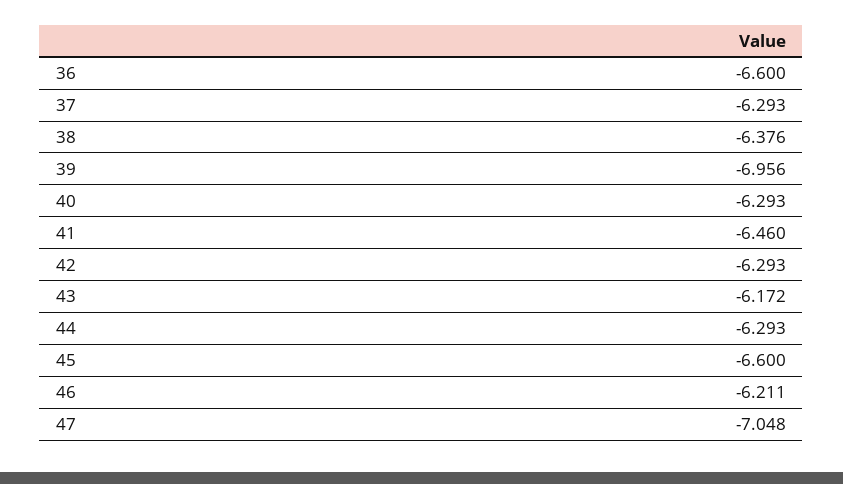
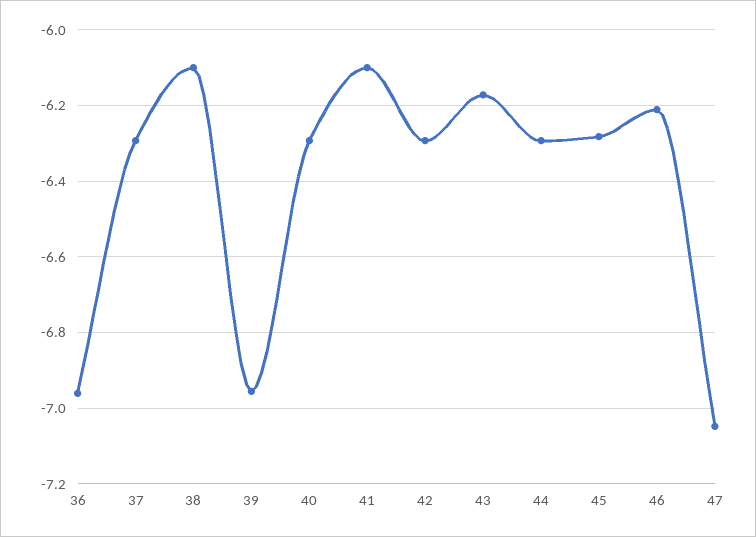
  {
-   "36": -6.6,
+   "36": -6.96,
    "37": -6.293,
-   "38": -6.376,
+   "38": -6.1,
    "39": -6.956,
    "40": -6.293,
-   "41": -6.46,
+   "41": -6.1,
    "42": -6.293,
    "43": -6.172,
    "44": -6.293,
-   "45": -6.6,
+   "45": -6.28,
    "46": -6.211,
    "47": -7.048
  }

